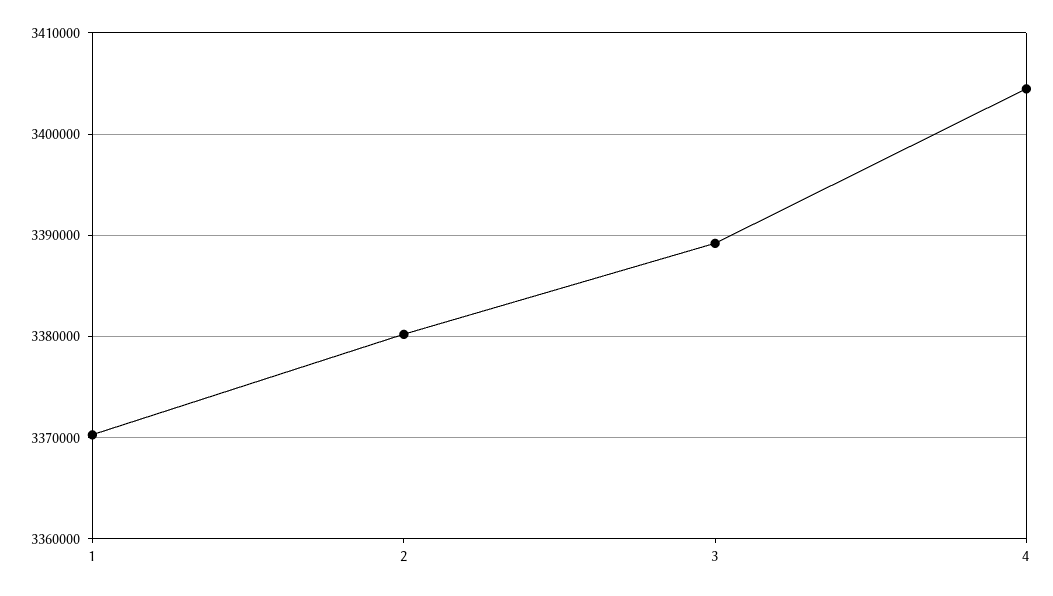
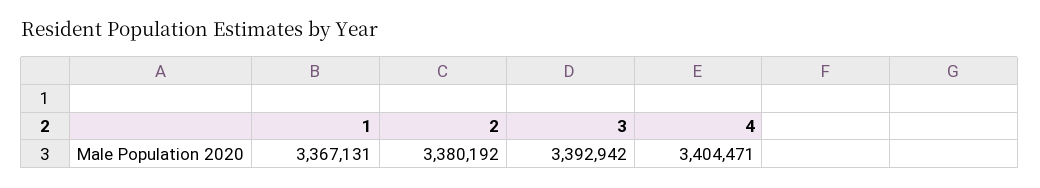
  {
-   "1": 3370000,
+   "1": 3367131,
    "2": 3380192,
-   "3": 3389000,
+   "3": 3392942,
    "4": 3404471
  }

